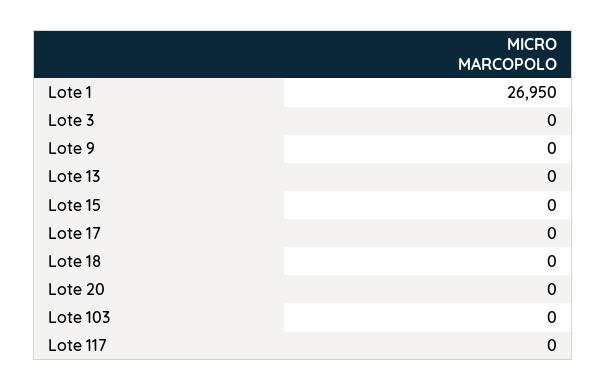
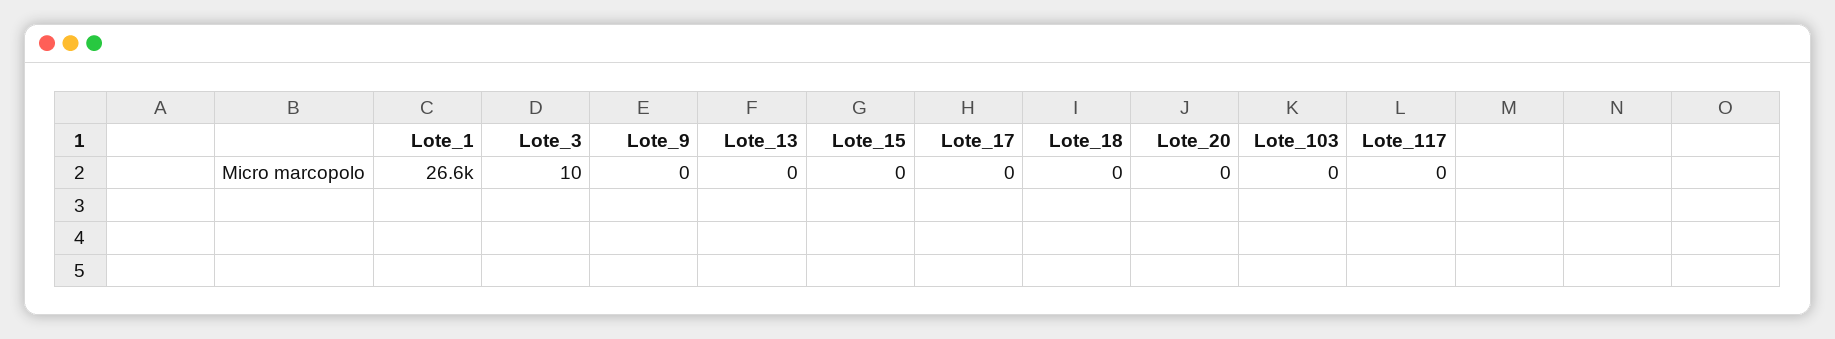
  {
-   "Lote 1": 26950,
+   "Lote 1": 26600,
-   "Lote 3": 0,
+   "Lote 3": 10,
    "Lote 9": 0,
    "Lote 13": 0,
    "Lote 15": 0,
    "Lote 17": 0,
    "Lote 18": 0,
    "Lote 20": 0,
    "Lote 103": 0,
    "Lote 117": 0
  }

